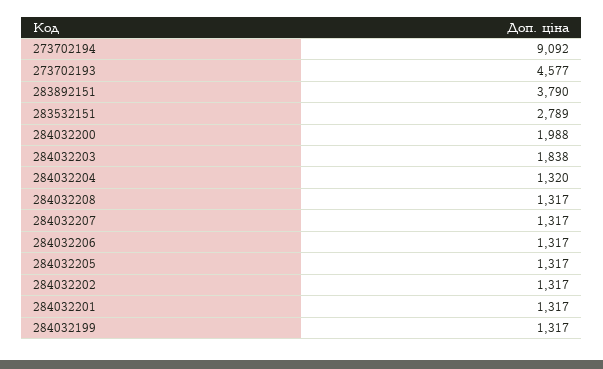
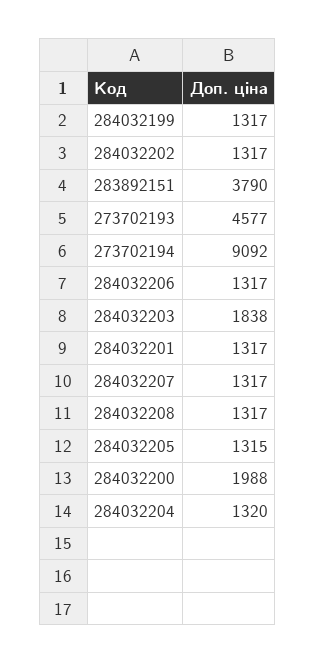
  {
    "273702194": 9092,
    "273702193": 4577,
    "283892151": 3790,
-   "283532151": 2789,
    "284032200": 1988,
    "284032203": 1838,
    "284032204": 1320,
    "284032208": 1317,
    "284032207": 1317,
    "284032206": 1317,
-   "284032205": 1317,
+   "284032205": 1315,
    "284032202": 1317,
    "284032201": 1317,
    "284032199": 1317
  }

